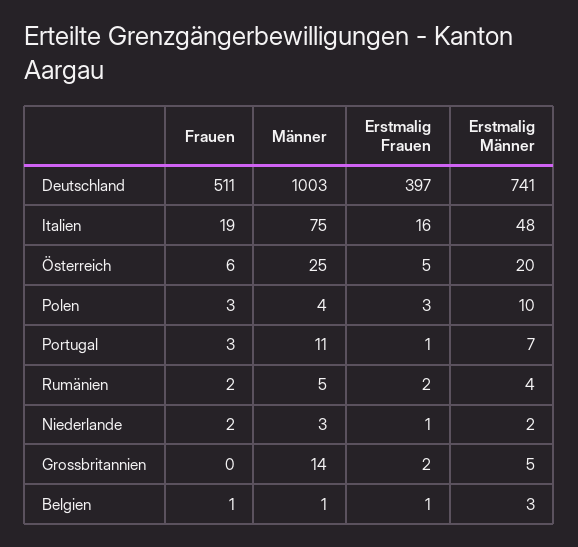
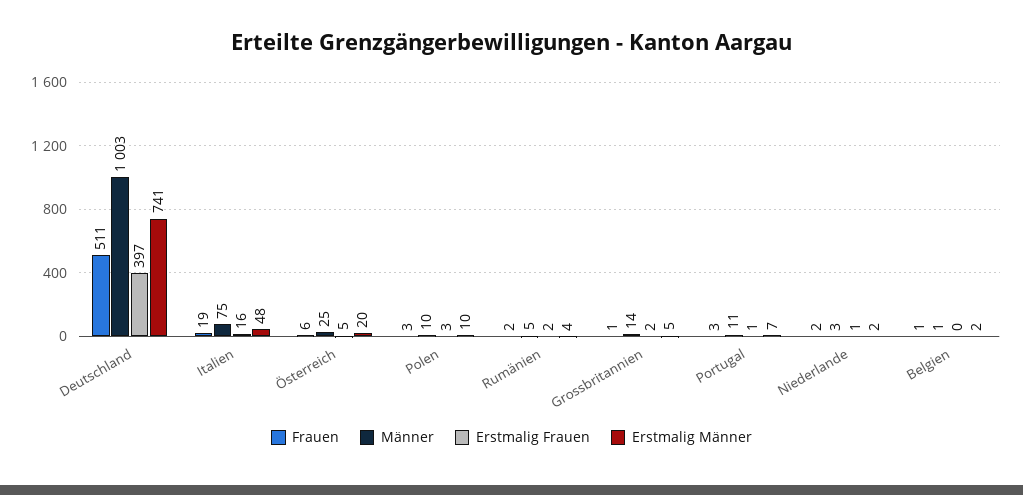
  {
    "Frauen": {
      "Deutschland": 511,
      "Italien": 19,
      "Österreich": 6,
      "Polen": 3,
      "Portugal": 3,
      "Rumänien": 2,
      "Niederlande": 2,
-     "Grossbritannien": 0,
+     "Grossbritannien": 1,
      "Belgien": 1
    },
    "Männer": {
      "Deutschland": 1003,
      "Italien": 75,
      "Österreich": 25,
-     "Polen": 4,
+     "Polen": 10,
      "Portugal": 11,
      "Rumänien": 5,
      "Niederlande": 3,
      "Grossbritannien": 14,
      "Belgien": 1
    },
    "Erstmalig Frauen": {
      "Deutschland": 397,
      "Italien": 16,
      "Österreich": 5,
      "Polen": 3,
      "Portugal": 1,
      "Rumänien": 2,
      "Niederlande": 1,
      "Grossbritannien": 2,
-     "Belgien": 1
+     "Belgien": 0
    },
    "Erstmalig Männer": {
      "Deutschland": 741,
      "Italien": 48,
      "Österreich": 20,
      "Polen": 10,
      "Portugal": 7,
      "Rumänien": 4,
      "Niederlande": 2,
      "Grossbritannien": 5,
-     "Belgien": 3
+     "Belgien": 2
    }
  }

